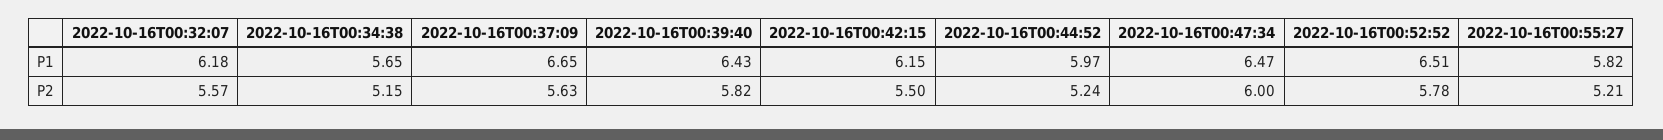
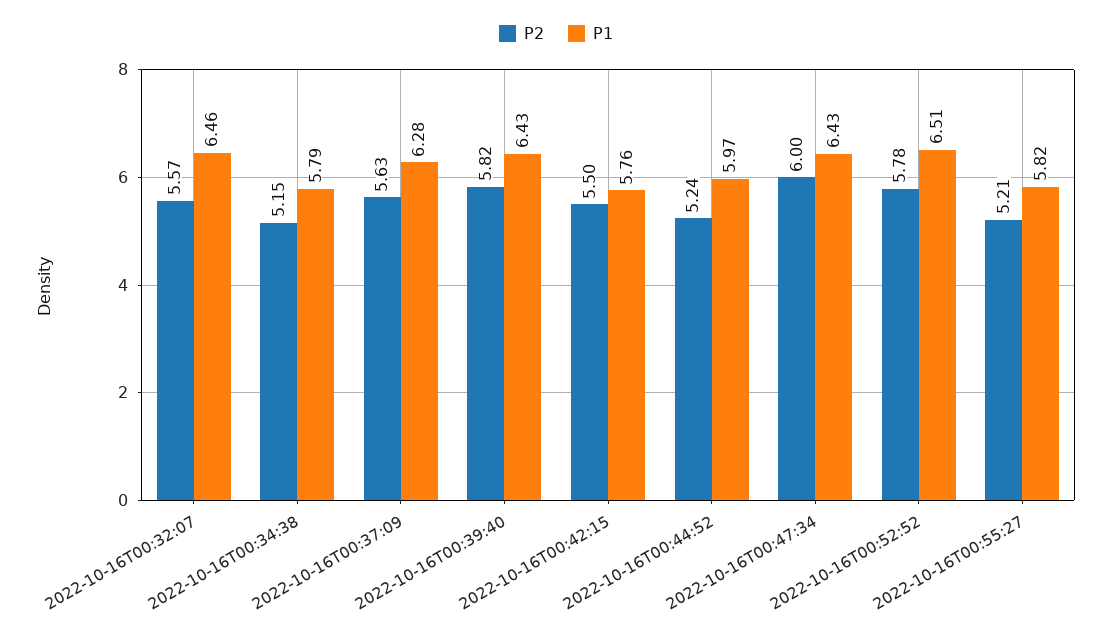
  {
    "P1": {
-     "2022-10-16T00:32:07": 6.18,
+     "2022-10-16T00:32:07": 6.46,
-     "2022-10-16T00:34:38": 5.65,
+     "2022-10-16T00:34:38": 5.79,
-     "2022-10-16T00:37:09": 6.65,
+     "2022-10-16T00:37:09": 6.28,
      "2022-10-16T00:39:40": 6.43,
-     "2022-10-16T00:42:15": 6.15,
+     "2022-10-16T00:42:15": 5.76,
      "2022-10-16T00:44:52": 5.97,
-     "2022-10-16T00:47:34": 6.47,
+     "2022-10-16T00:47:34": 6.43,
      "2022-10-16T00:52:52": 6.51,
      "2022-10-16T00:55:27": 5.82
    },
    "P2": {
      "2022-10-16T00:32:07": 5.57,
      "2022-10-16T00:34:38": 5.15,
      "2022-10-16T00:37:09": 5.63,
      "2022-10-16T00:39:40": 5.82,
      "2022-10-16T00:42:15": 5.5,
      "2022-10-16T00:44:52": 5.24,
      "2022-10-16T00:47:34": 6,
      "2022-10-16T00:52:52": 5.78,
      "2022-10-16T00:55:27": 5.21
    }
  }

